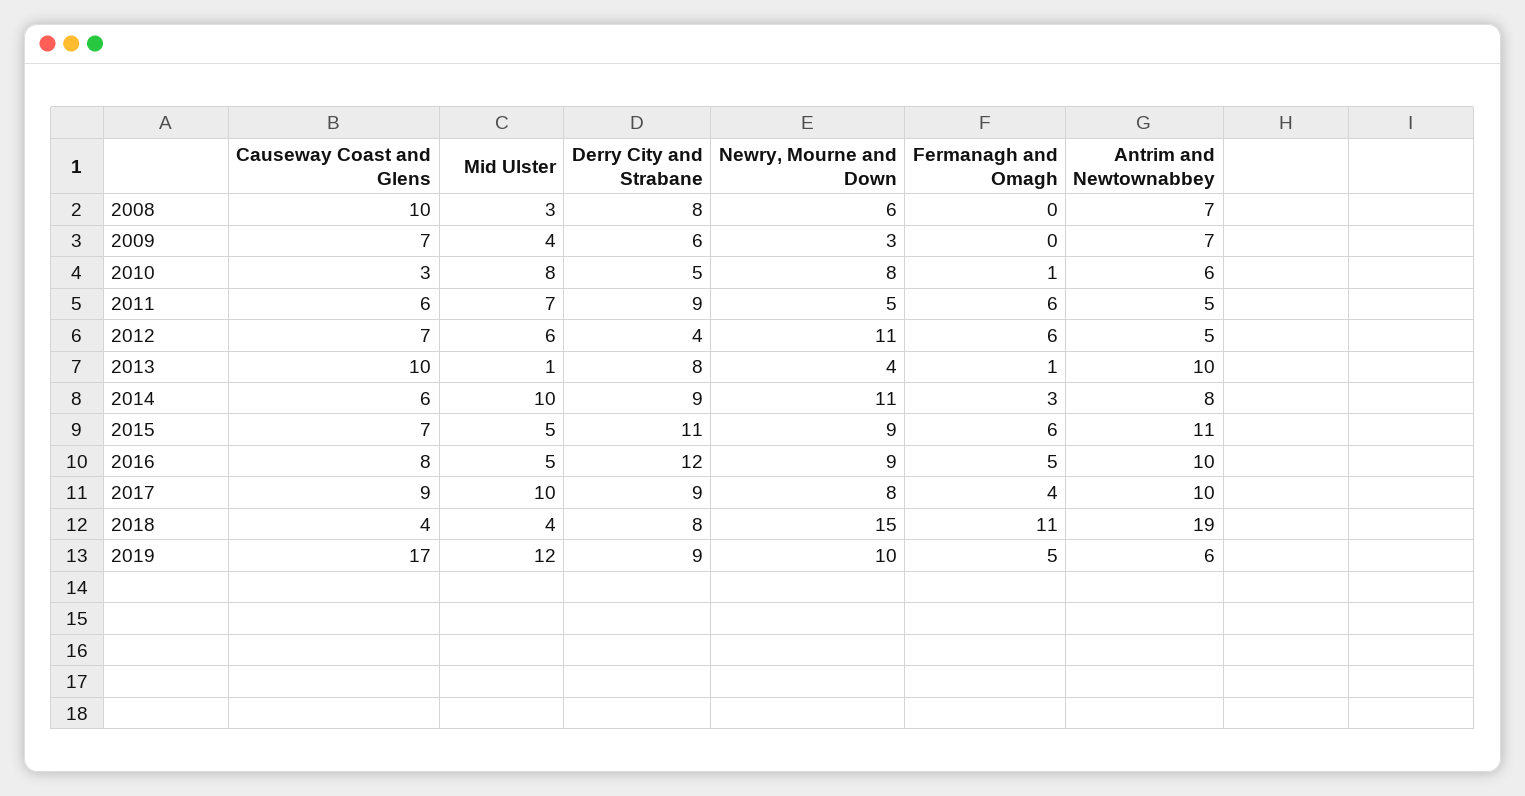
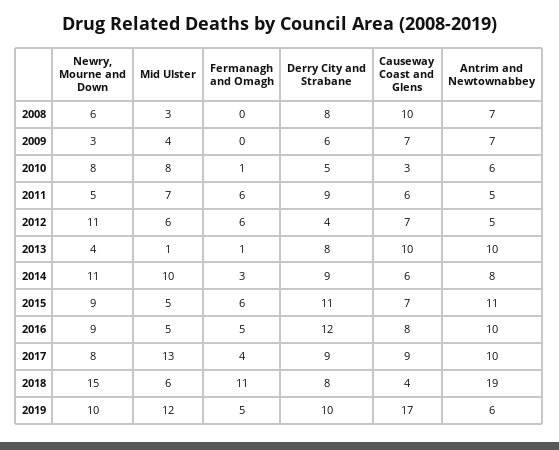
  {
    "Causeway Coast and Glens": {
      "2008": 10,
      "2009": 7,
      "2010": 3,
      "2011": 6,
      "2012": 7,
      "2013": 10,
      "2014": 6,
      "2015": 7,
      "2016": 8,
      "2017": 9,
      "2018": 4,
      "2019": 17
    },
    "Mid Ulster": {
      "2008": 3,
      "2009": 4,
      "2010": 8,
      "2011": 7,
      "2012": 6,
      "2013": 1,
      "2014": 10,
      "2015": 5,
      "2016": 5,
-     "2017": 10,
+     "2017": 13,
-     "2018": 4,
+     "2018": 6,
      "2019": 12
    },
    "Derry City and Strabane": {
      "2008": 8,
      "2009": 6,
      "2010": 5,
      "2011": 9,
      "2012": 4,
      "2013": 8,
      "2014": 9,
      "2015": 11,
      "2016": 12,
      "2017": 9,
      "2018": 8,
-     "2019": 9
+     "2019": 10
    },
    "Newry, Mourne and Down": {
      "2008": 6,
      "2009": 3,
      "2010": 8,
      "2011": 5,
      "2012": 11,
      "2013": 4,
      "2014": 11,
      "2015": 9,
      "2016": 9,
      "2017": 8,
      "2018": 15,
      "2019": 10
    },
    "Fermanagh and Omagh": {
      "2008": 0,
      "2009": 0,
      "2010": 1,
      "2011": 6,
      "2012": 6,
      "2013": 1,
      "2014": 3,
      "2015": 6,
      "2016": 5,
      "2017": 4,
      "2018": 11,
      "2019": 5
    },
    "Antrim and Newtownabbey": {
      "2008": 7,
      "2009": 7,
      "2010": 6,
      "2011": 5,
      "2012": 5,
      "2013": 10,
      "2014": 8,
      "2015": 11,
      "2016": 10,
      "2017": 10,
      "2018": 19,
      "2019": 6
    }
  }

